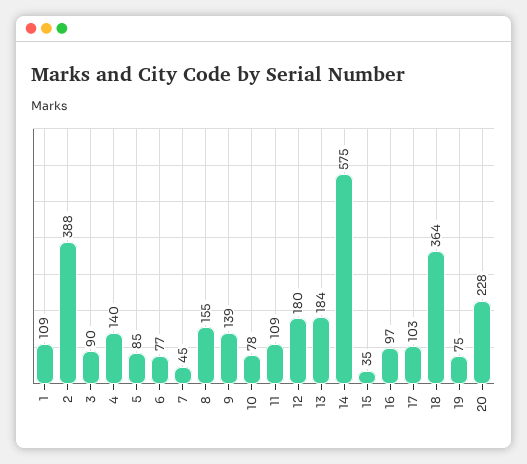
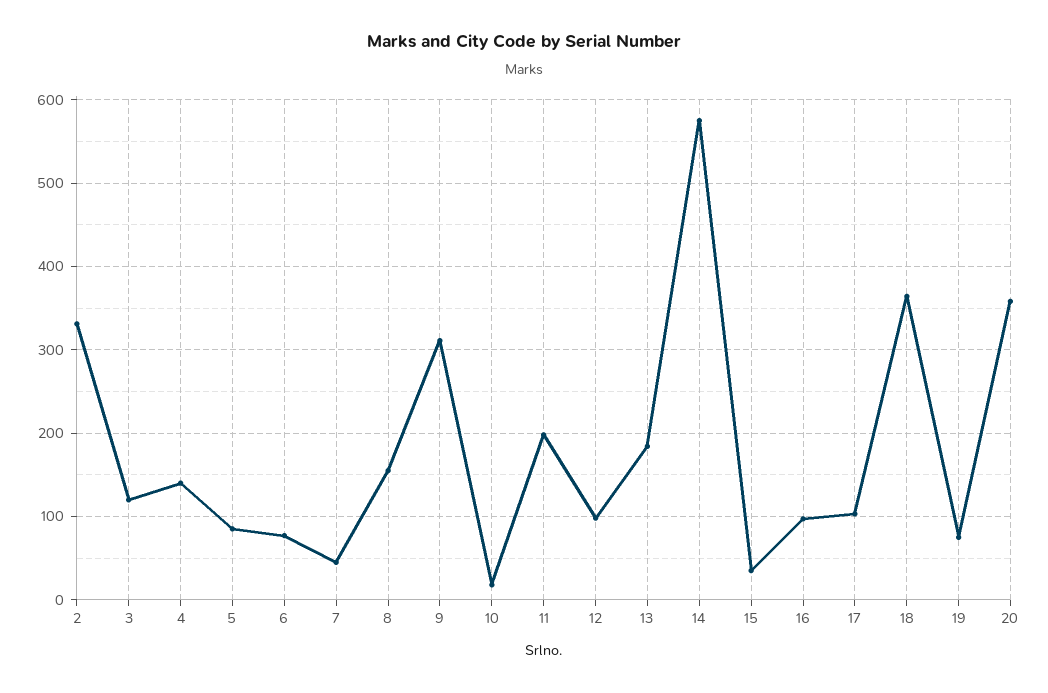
  {
-   "1": 109,
-   "2": 388,
+   "2": 330,
-   "3": 90,
+   "3": 120,
    "4": 140,
    "5": 85,
    "6": 77,
    "7": 45,
    "8": 155,
-   "9": 139,
+   "9": 310,
-   "10": 78,
+   "10": 20,
-   "11": 109,
+   "11": 200,
-   "12": 180,
+   "12": 100,
    "13": 184,
    "14": 575,
    "15": 35,
    "16": 97,
    "17": 103,
    "18": 364,
    "19": 75,
-   "20": 228
+   "20": 360
  }

